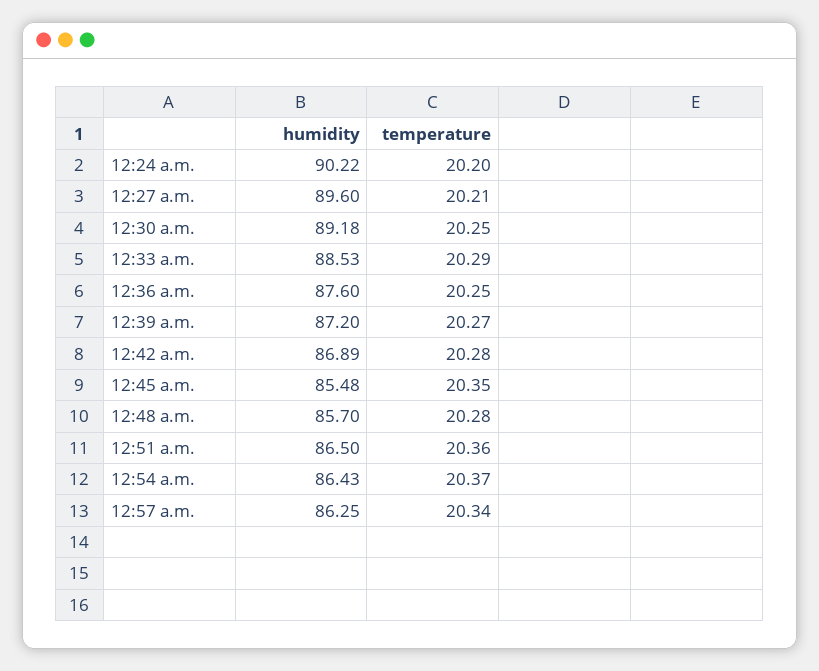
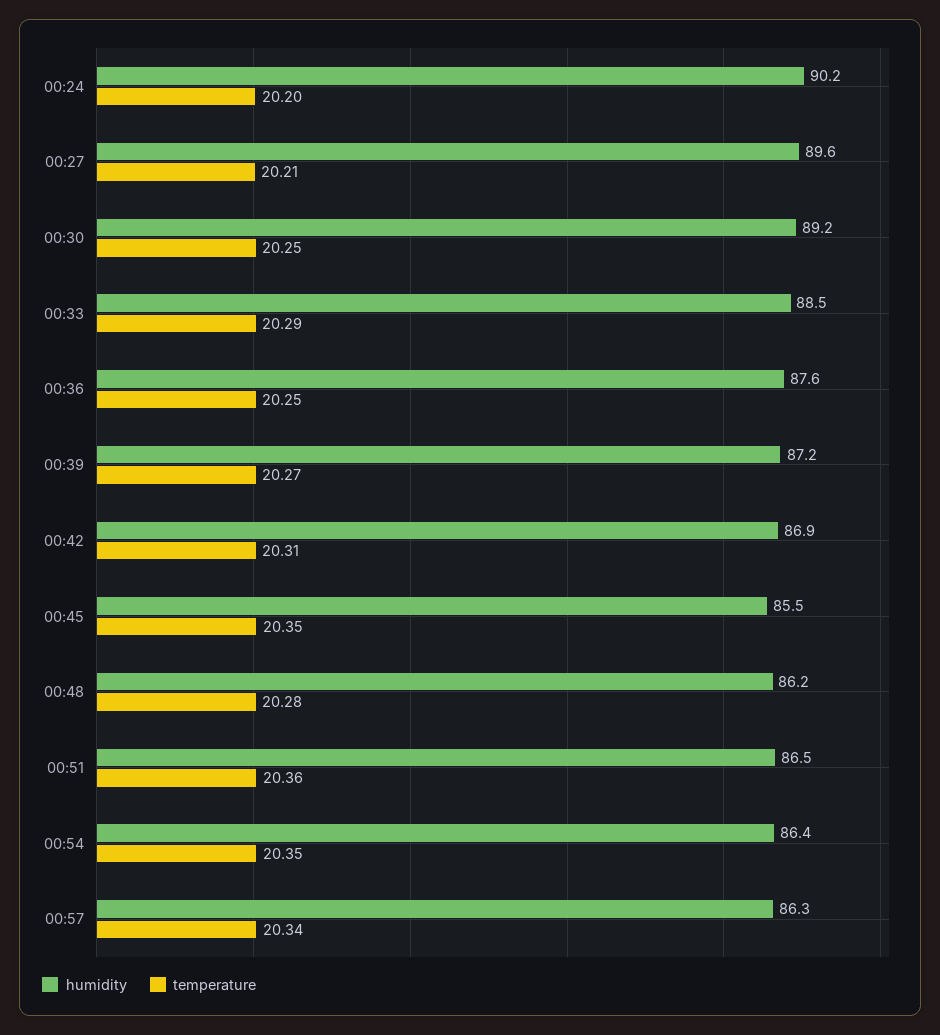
  {
    "humidity": {
      "12:24 a.m.": 90.22,
      "12:27 a.m.": 89.6,
      "12:30 a.m.": 89.18,
      "12:33 a.m.": 88.53,
      "12:36 a.m.": 87.6,
      "12:39 a.m.": 87.2,
      "12:42 a.m.": 86.89,
      "12:45 a.m.": 85.48,
-     "12:48 a.m.": 85.7,
+     "12:48 a.m.": 86.2,
      "12:51 a.m.": 86.5,
      "12:54 a.m.": 86.43,
      "12:57 a.m.": 86.25
    },
    "temperature": {
      "12:24 a.m.": 20.2,
      "12:27 a.m.": 20.21,
      "12:30 a.m.": 20.25,
      "12:33 a.m.": 20.29,
      "12:36 a.m.": 20.25,
      "12:39 a.m.": 20.27,
-     "12:42 a.m.": 20.28,
+     "12:42 a.m.": 20.31,
      "12:45 a.m.": 20.35,
      "12:48 a.m.": 20.28,
      "12:51 a.m.": 20.36,
-     "12:54 a.m.": 20.37,
+     "12:54 a.m.": 20.35,
      "12:57 a.m.": 20.34
    }
  }

